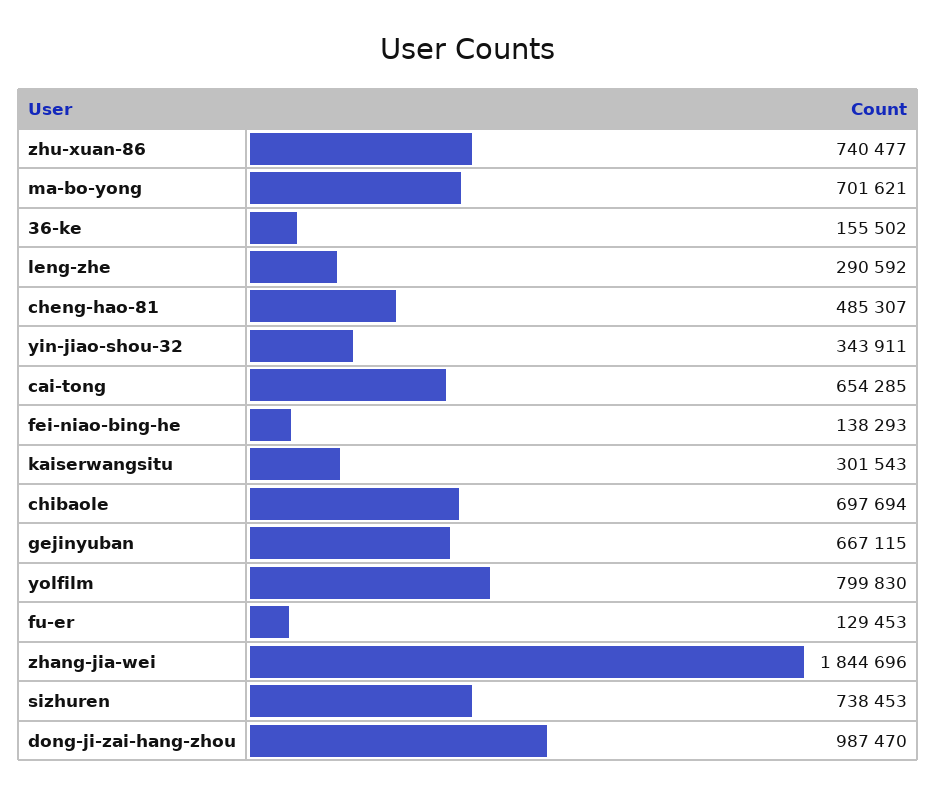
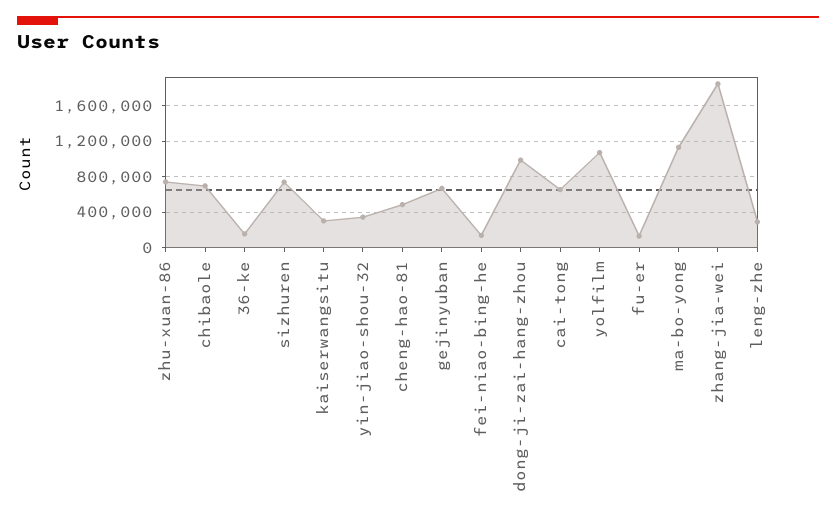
  {
    "zhu-xuan-86": 740477,
-   "ma-bo-yong": 701621,
+   "ma-bo-yong": 1100000,
    "36-ke": 155502,
    "leng-zhe": 290592,
    "cheng-hao-81": 485307,
    "yin-jiao-shou-32": 343911,
    "cai-tong": 654285,
    "fei-niao-bing-he": 138293,
    "kaiserwangsitu": 301543,
    "chibaole": 697694,
    "gejinyuban": 667115,
-   "yolfilm": 799830,
+   "yolfilm": 1100000,
    "fu-er": 129453,
    "zhang-jia-wei": 1844696,
    "sizhuren": 738453,
    "dong-ji-zai-hang-zhou": 987470
  }

